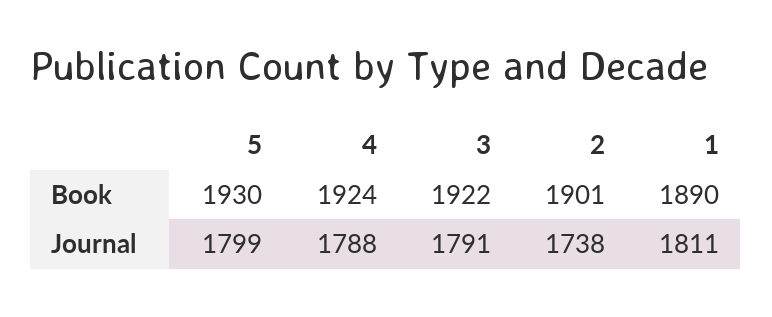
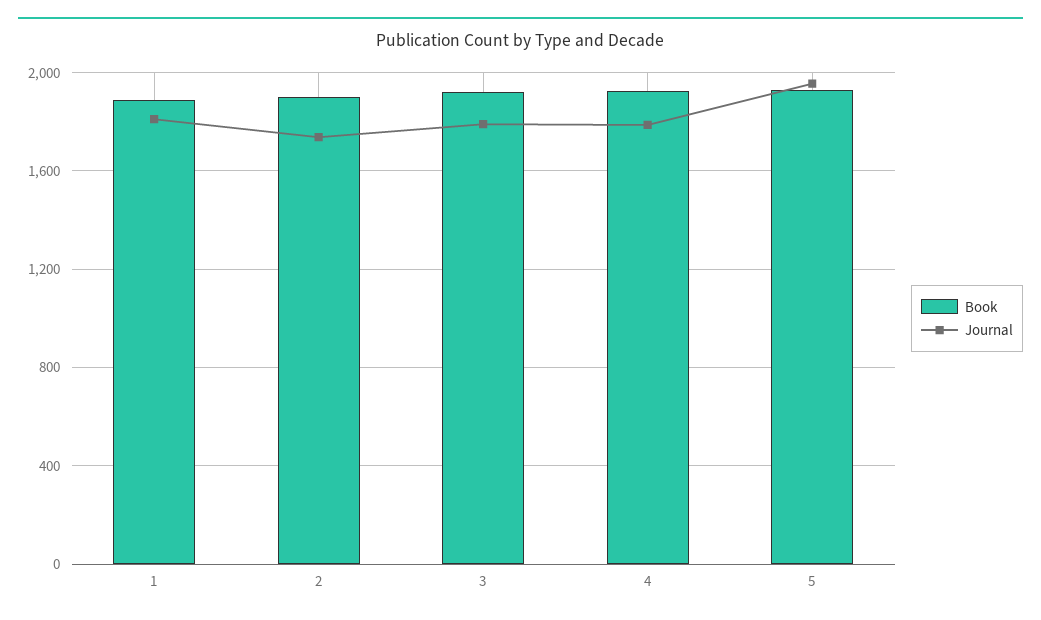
  {
    "Book": {
      "5": 1930,
      "4": 1924,
      "3": 1922,
      "2": 1901,
      "1": 1890
    },
    "Journal": {
-     "5": 1799,
+     "5": 1950,
      "4": 1788,
      "3": 1791,
      "2": 1738,
      "1": 1811
    }
  }

